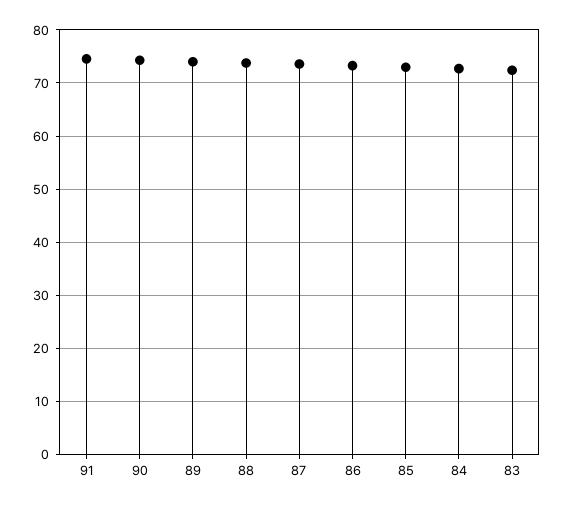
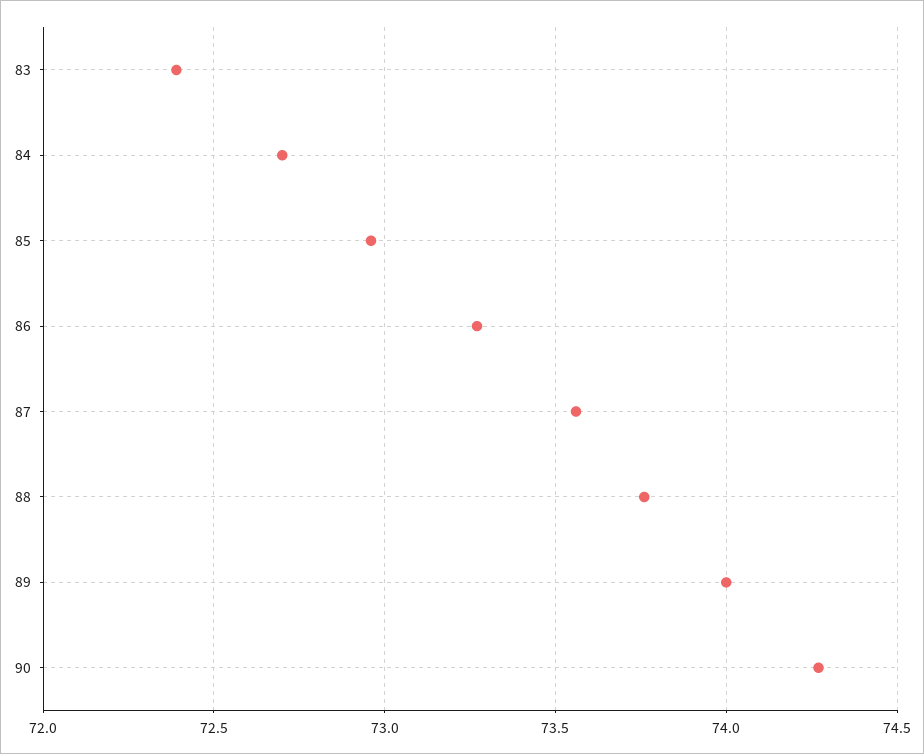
  {
-   "91": 74,
    "90": 74.25,
    "89": 74,
    "88": 73.75,
    "87": 73.55,
    "86": 73.25,
    "85": 72.95,
    "84": 72.7,
    "83": 72.4
  }

